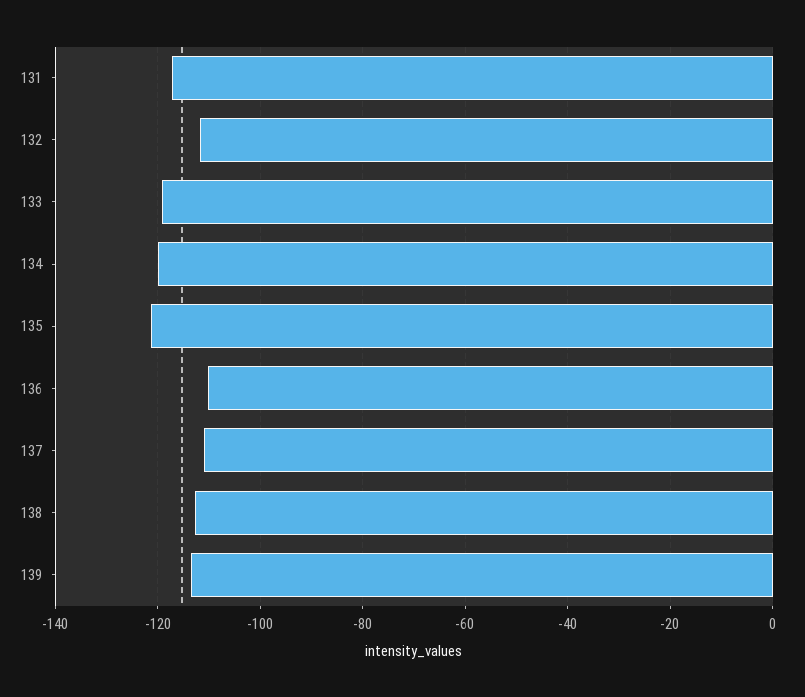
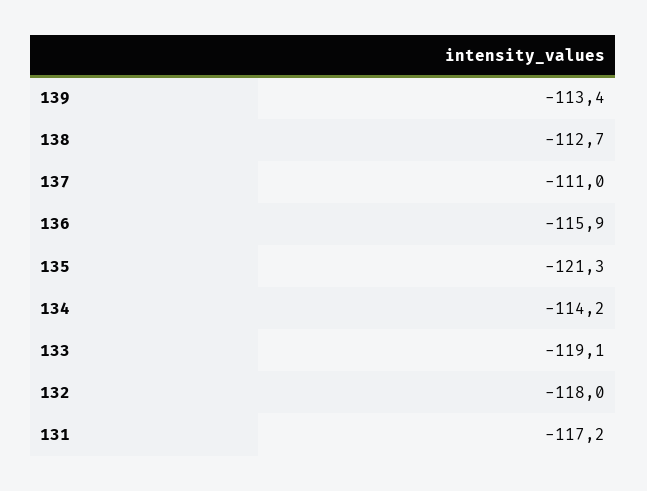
  {
    "131": -117.2,
-   "132": -112,
+   "132": -118,
    "133": -119.1,
-   "134": -120,
+   "134": -114.2,
    "135": -121.3,
-   "136": -110,
+   "136": -115.9,
    "137": -111,
    "138": -112.7,
    "139": -113.4
  }

